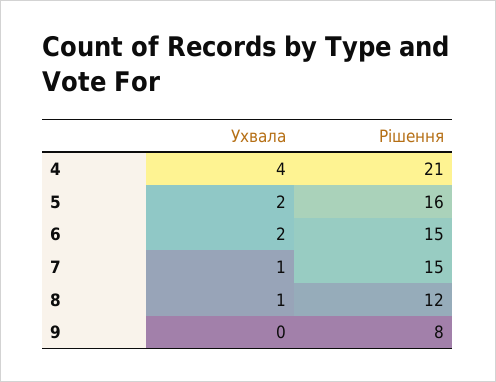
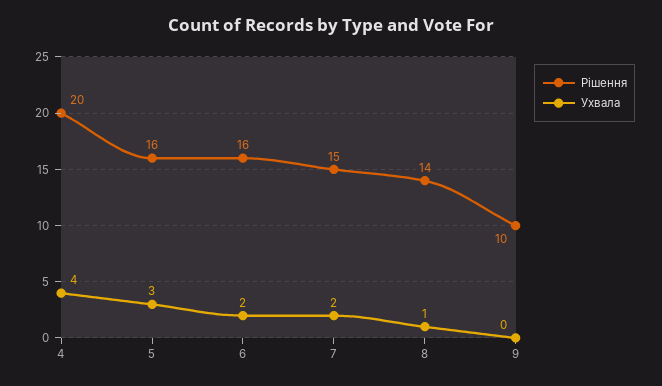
  {
    "Ухвала": {
      "4": 4,
-     "5": 2,
+     "5": 3,
      "6": 2,
-     "7": 1,
+     "7": 2,
      "8": 1,
      "9": 0
    },
    "Рішення": {
-     "4": 21,
+     "4": 20,
      "5": 16,
-     "6": 15,
+     "6": 16,
      "7": 15,
-     "8": 12,
+     "8": 14,
-     "9": 8
+     "9": 10
    }
  }

